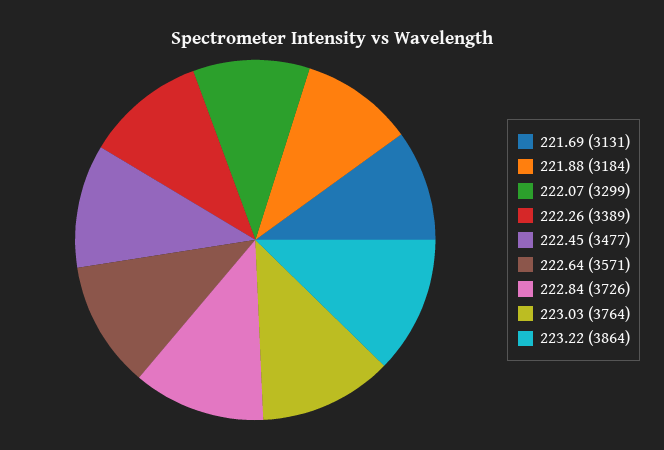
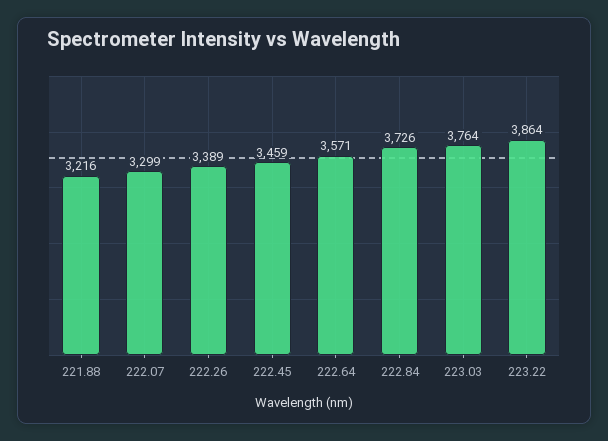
  {
-   "221.69": 3131,
-   "221.88": 3184,
+   "221.88": 3216,
    "222.07": 3299,
    "222.26": 3389,
-   "222.45": 3477,
+   "222.45": 3459,
    "222.64": 3571,
    "222.84": 3726,
    "223.03": 3764,
    "223.22": 3864
  }

